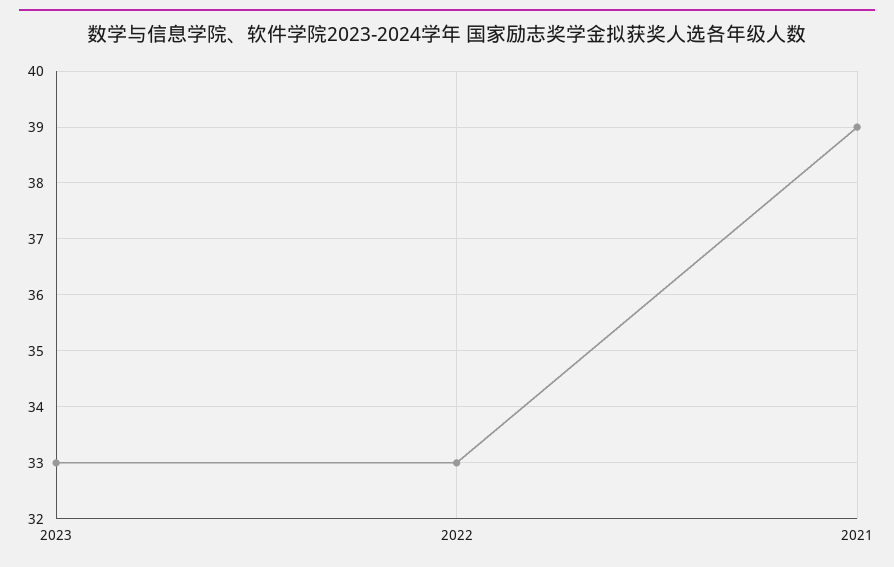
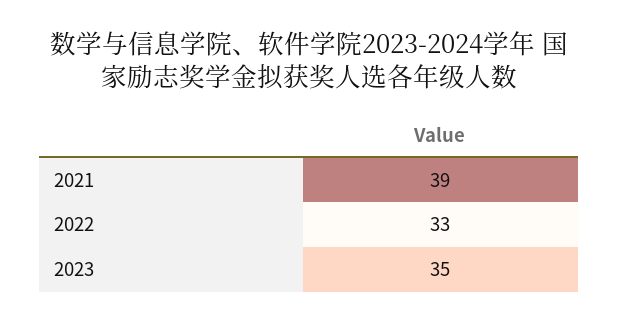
  {
-   "2023": 33,
+   "2023": 35,
    "2022": 33,
    "2021": 39
  }

